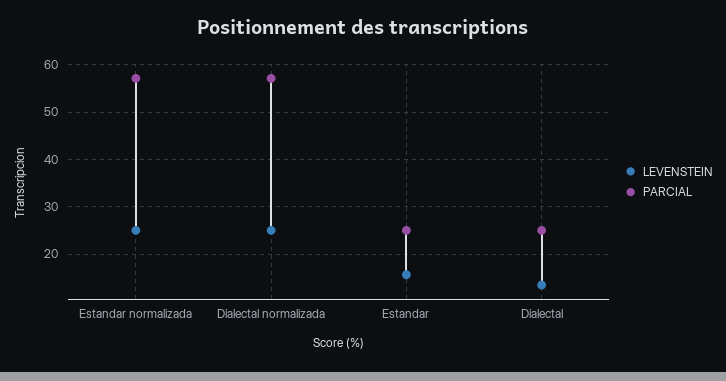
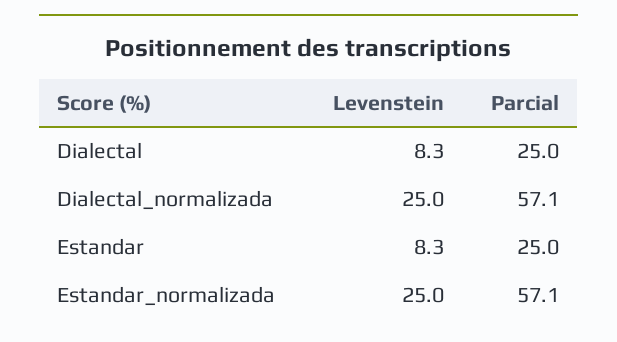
  {
    "LEVENSTEIN": {
      "Estandar normalizada": 25,
      "Dialectal normalizada": 25,
-     "Estandar": 16,
+     "Estandar": 8.3,
-     "Dialectal": 14
+     "Dialectal": 8.3
    },
    "PARCIAL": {
      "Estandar normalizada": 57.1,
      "Dialectal normalizada": 57.1,
      "Estandar": 25,
      "Dialectal": 25
    }
  }

